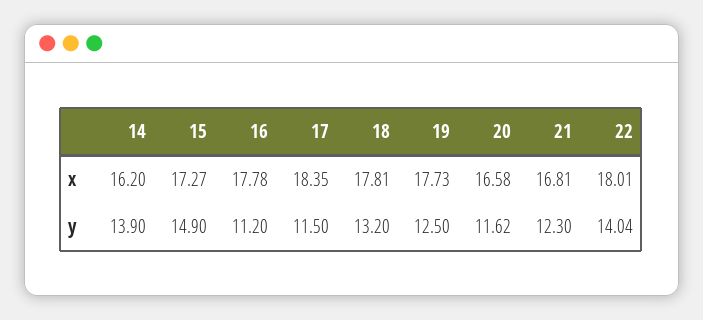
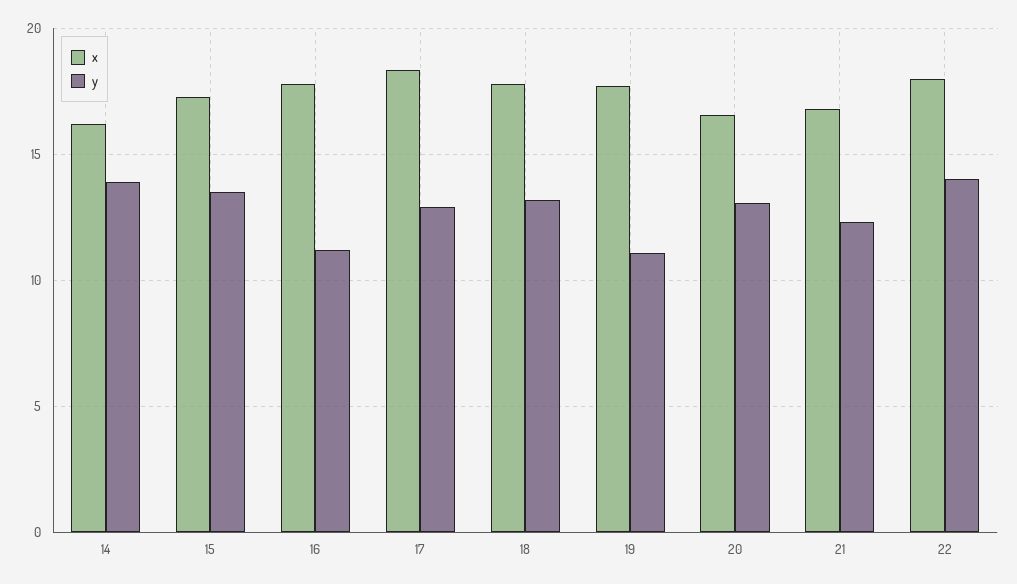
  {
    "x": {
      "14": 16.2,
      "15": 17.27,
      "16": 17.78,
      "17": 18.35,
      "18": 17.81,
      "19": 17.73,
      "20": 16.58,
      "21": 16.81,
      "22": 18.01
    },
    "y": {
      "14": 13.9,
-     "15": 14.9,
+     "15": 13.5,
      "16": 11.2,
-     "17": 11.5,
+     "17": 13,
      "18": 13.2,
-     "19": 12.5,
+     "19": 11,
-     "20": 11.62,
+     "20": 13,
      "21": 12.3,
      "22": 14.04
    }
  }

